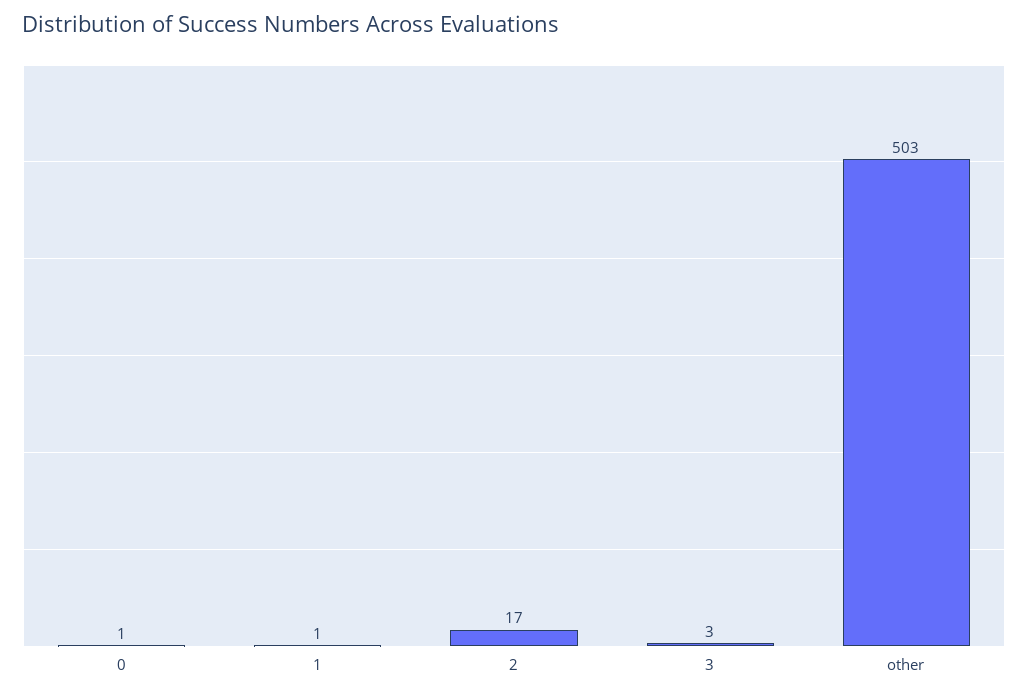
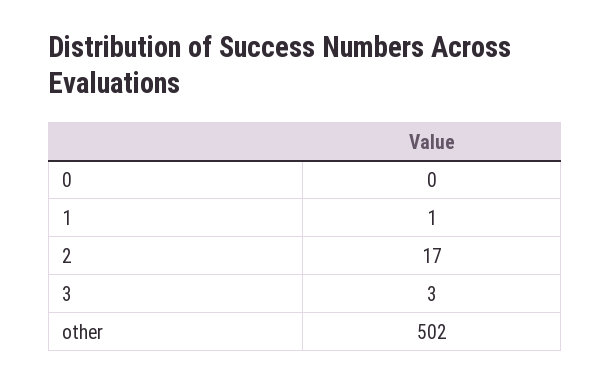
  {
-   "0": 1,
+   "0": 0,
    "1": 1,
    "2": 17,
    "3": 3,
-   "other": 503
+   "other": 502
  }

